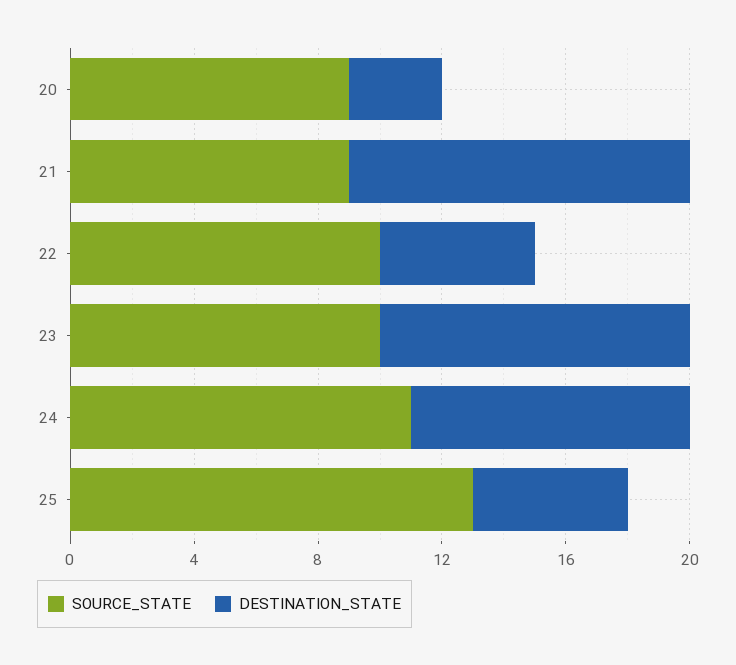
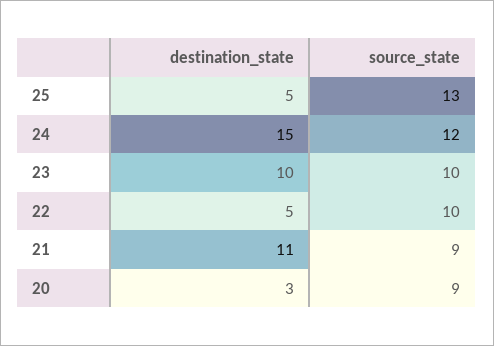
  {
    "SOURCE_STATE": {
      "20": 9,
      "21": 9,
      "22": 10,
      "23": 10,
-     "24": 11,
+     "24": 12,
      "25": 13
    },
    "DESTINATION_STATE": {
      "20": 3,
      "21": 11,
      "22": 5,
      "23": 10,
-     "24": 9,
+     "24": 15,
      "25": 5
    }
  }

